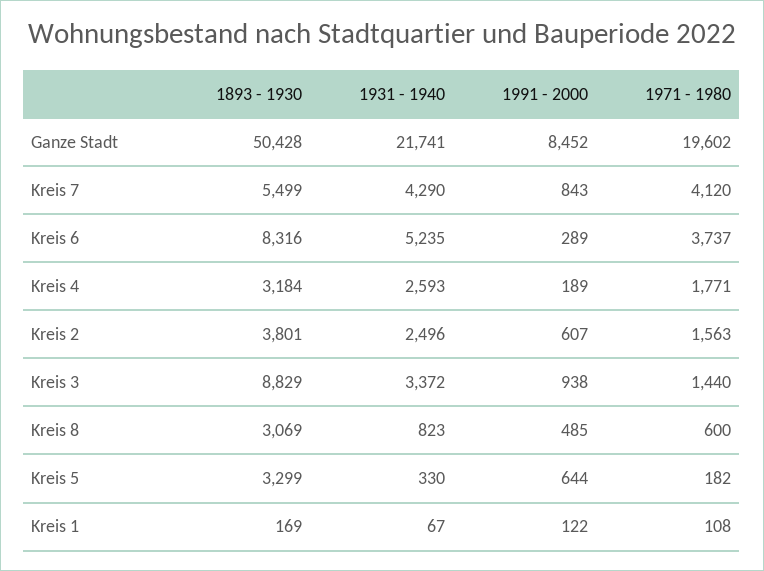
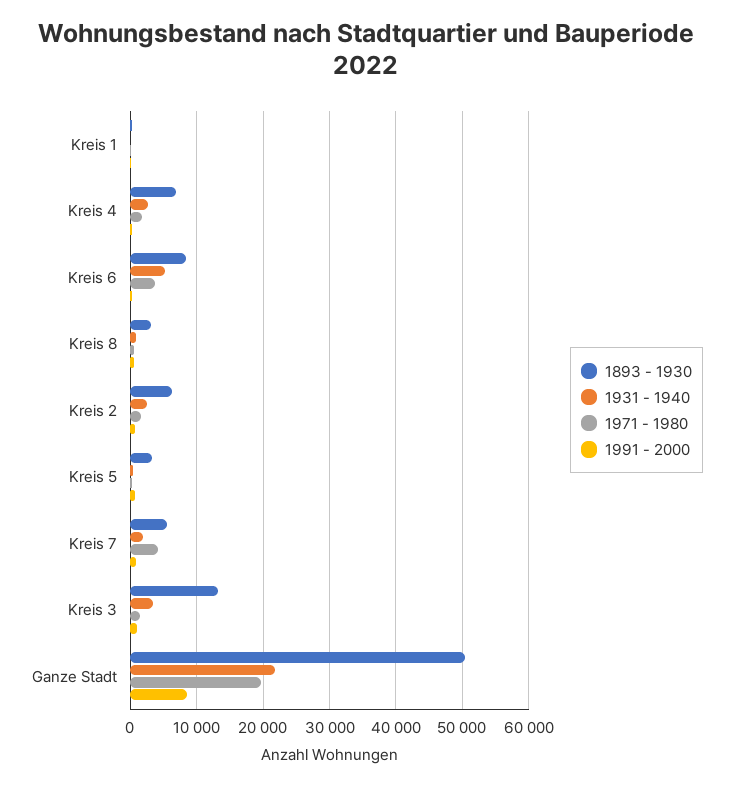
  {
    "1893 - 1930": {
      "Ganze Stadt": 50428,
      "Kreis 7": 5499,
      "Kreis 6": 8316,
-     "Kreis 4": 3184,
+     "Kreis 4": 7000,
-     "Kreis 2": 3801,
+     "Kreis 2": 6000,
-     "Kreis 3": 8829,
+     "Kreis 3": 13000,
      "Kreis 8": 3069,
      "Kreis 5": 3299,
      "Kreis 1": 169
    },
    "1931 - 1940": {
      "Ganze Stadt": 21741,
-     "Kreis 7": 4290,
+     "Kreis 7": 2000,
      "Kreis 6": 5235,
      "Kreis 4": 2593,
      "Kreis 2": 2496,
      "Kreis 3": 3372,
      "Kreis 8": 823,
      "Kreis 5": 330,
      "Kreis 1": 67
    },
    "1991 - 2000": {
      "Ganze Stadt": 8452,
      "Kreis 7": 843,
      "Kreis 6": 289,
      "Kreis 4": 189,
      "Kreis 2": 607,
      "Kreis 3": 938,
      "Kreis 8": 485,
      "Kreis 5": 644,
      "Kreis 1": 122
    },
    "1971 - 1980": {
      "Ganze Stadt": 19602,
      "Kreis 7": 4120,
      "Kreis 6": 3737,
      "Kreis 4": 1771,
      "Kreis 2": 1563,
      "Kreis 3": 1440,
      "Kreis 8": 600,
      "Kreis 5": 182,
      "Kreis 1": 108
    }
  }

